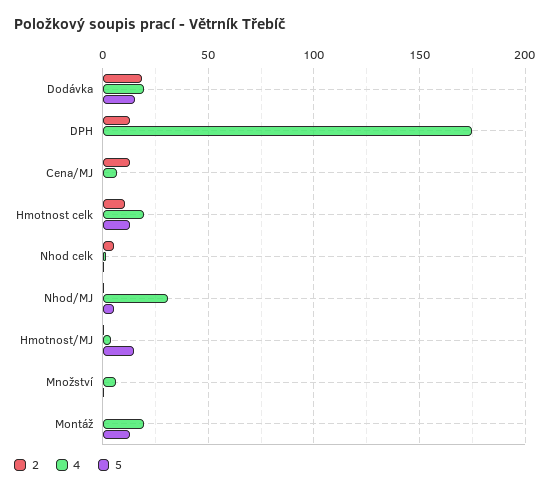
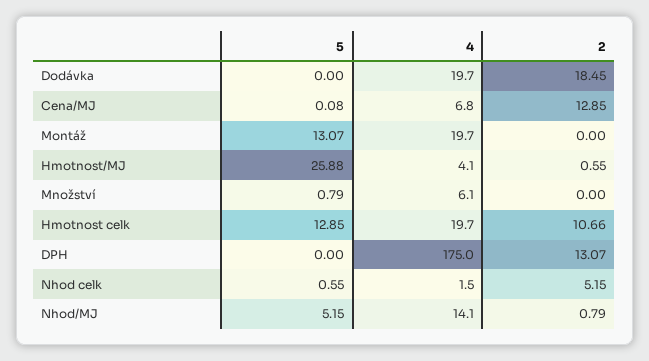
  {
    "2": {
      "Dodávka": 18.45,
      "DPH": 13.07,
      "Cena/MJ": 12.85,
      "Hmotnost celk": 10.66,
      "Nhod celk": 5.15,
      "Nhod/MJ": 0.79,
      "Hmotnost/MJ": 0.55,
      "Množství": 0,
      "Montáž": 0
    },
    "4": {
      "Dodávka": 19.7,
      "DPH": 175,
      "Cena/MJ": 6.8,
      "Hmotnost celk": 19.7,
      "Nhod celk": 1.5,
-     "Nhod/MJ": 30,
+     "Nhod/MJ": 14.1,
      "Hmotnost/MJ": 4.1,
      "Množství": 6.1,
      "Montáž": 19.7
    },
    "5": {
-     "Dodávka": 15,
+     "Dodávka": 0,
      "DPH": 0,
      "Cena/MJ": 0.08,
      "Hmotnost celk": 12.85,
      "Nhod celk": 0.55,
      "Nhod/MJ": 5.15,
-     "Hmotnost/MJ": 15,
+     "Hmotnost/MJ": 25.88,
      "Množství": 0.79,
      "Montáž": 13.07
    }
  }

